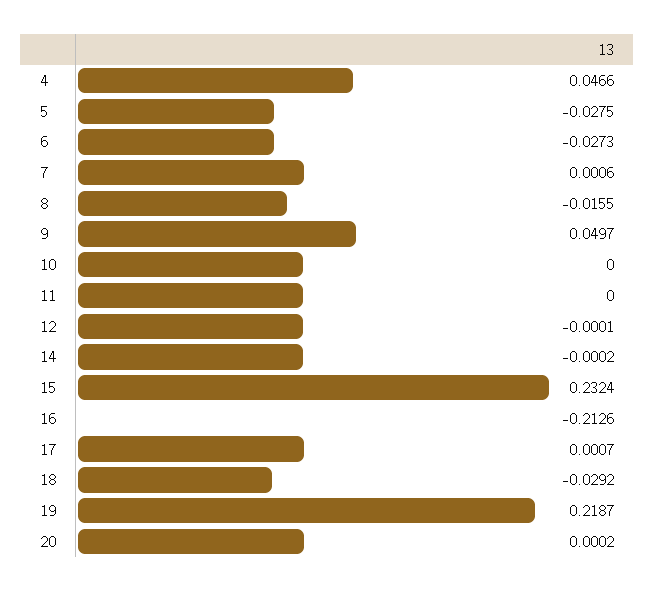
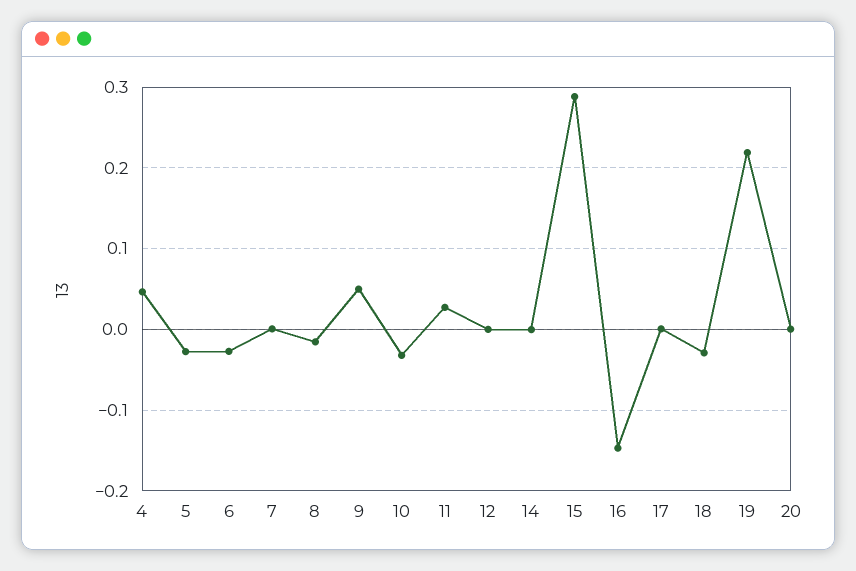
  {
    "4": 0.0466,
    "5": -0.0275,
    "6": -0.0273,
    "7": 0.0006,
    "8": -0.0155,
    "9": 0.0497,
-   "10": 0,
+   "10": -0.03,
-   "11": 0,
+   "11": 0.03,
    "12": -0.0001,
    "14": -0.0002,
-   "15": 0.2324,
+   "15": 0.29,
-   "16": -0.2126,
+   "16": -0.15,
    "17": 0.0007,
    "18": -0.0292,
    "19": 0.2187,
    "20": 0.0002
  }

